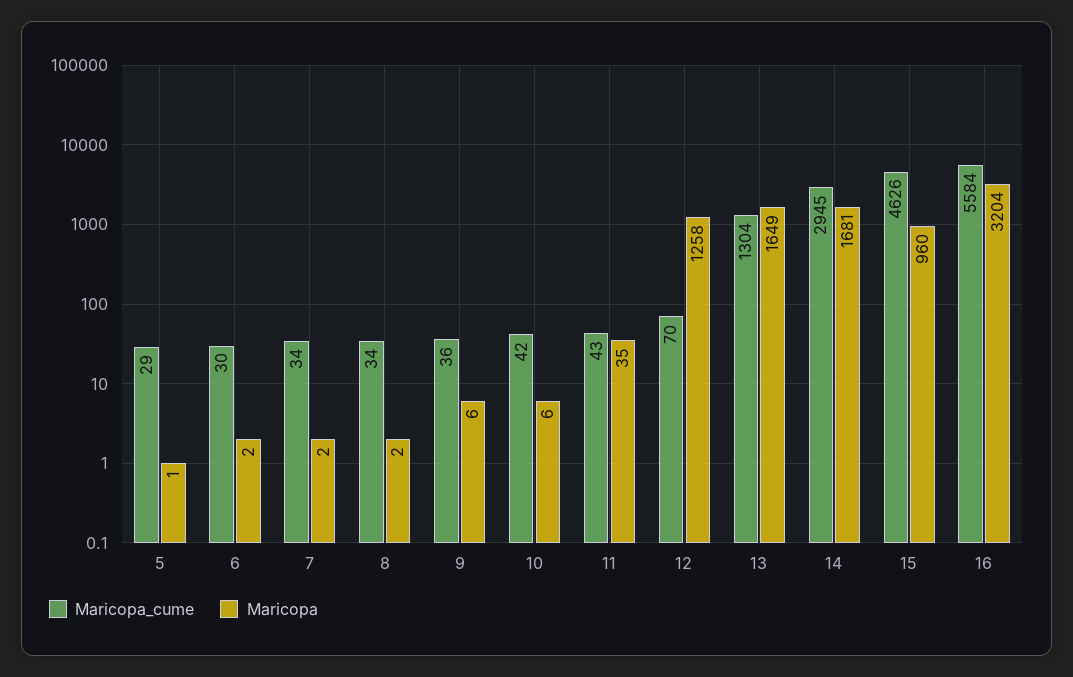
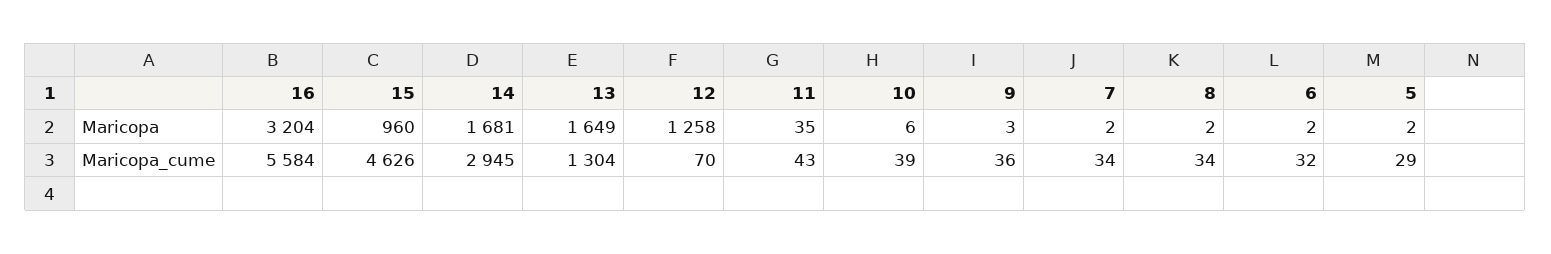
  {
    "Maricopa_cume": {
      "5": 29,
-     "6": 30,
+     "6": 32,
      "7": 34,
      "8": 34,
      "9": 36,
-     "10": 42,
+     "10": 39,
      "11": 43,
      "12": 70,
      "13": 1304,
      "14": 2945,
      "15": 4626,
      "16": 5584
    },
    "Maricopa": {
-     "5": 1,
+     "5": 2,
      "6": 2,
      "7": 2,
      "8": 2,
-     "9": 6,
+     "9": 3,
      "10": 6,
      "11": 35,
      "12": 1258,
      "13": 1649,
      "14": 1681,
      "15": 960,
      "16": 3204
    }
  }

